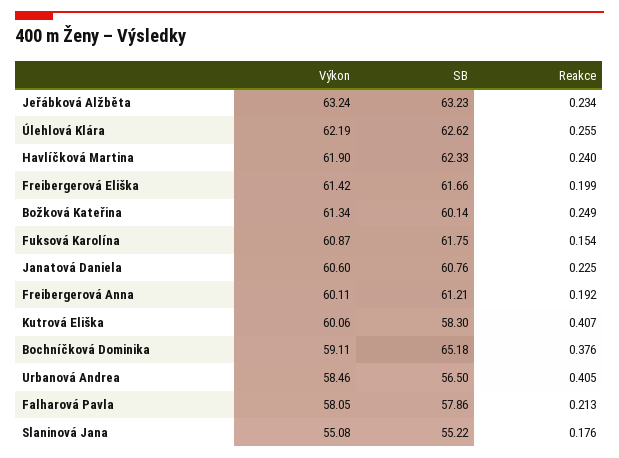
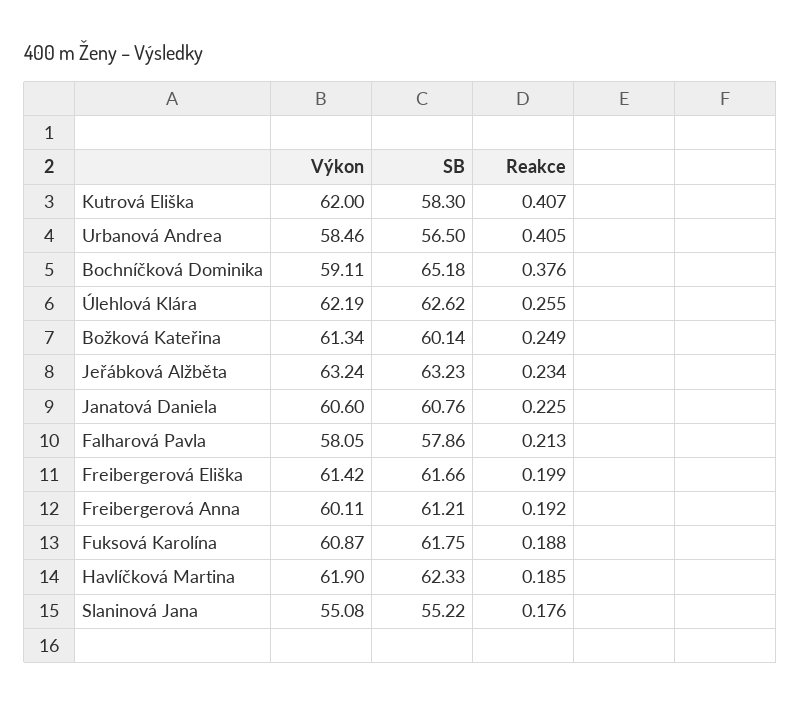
  {
    "Výkon": {
      "Jeřábková Alžběta": 63.24,
      "Úlehlová Klára": 62.19,
      "Havlíčková Martina": 61.9,
      "Freibergerová Eliška": 61.42,
      "Božková Kateřina": 61.34,
      "Fuksová Karolína": 60.87,
      "Janatová Daniela": 60.6,
      "Freibergerová Anna": 60.11,
-     "Kutrová Eliška": 60.06,
+     "Kutrová Eliška": 62,
      "Bochníčková Dominika": 59.11,
      "Urbanová Andrea": 58.46,
      "Falharová Pavla": 58.05,
      "Slaninová Jana": 55.08
    },
    "SB": {
      "Jeřábková Alžběta": 63.23,
      "Úlehlová Klára": 62.62,
      "Havlíčková Martina": 62.33,
      "Freibergerová Eliška": 61.66,
      "Božková Kateřina": 60.14,
      "Fuksová Karolína": 61.75,
      "Janatová Daniela": 60.76,
      "Freibergerová Anna": 61.21,
      "Kutrová Eliška": 58.3,
      "Bochníčková Dominika": 65.18,
      "Urbanová Andrea": 56.5,
      "Falharová Pavla": 57.86,
      "Slaninová Jana": 55.22
    },
    "Reakce": {
      "Jeřábková Alžběta": 0.234,
      "Úlehlová Klára": 0.255,
-     "Havlíčková Martina": 0.24,
+     "Havlíčková Martina": 0.185,
      "Freibergerová Eliška": 0.199,
      "Božková Kateřina": 0.249,
-     "Fuksová Karolína": 0.154,
+     "Fuksová Karolína": 0.188,
      "Janatová Daniela": 0.225,
      "Freibergerová Anna": 0.192,
      "Kutrová Eliška": 0.407,
      "Bochníčková Dominika": 0.376,
      "Urbanová Andrea": 0.405,
      "Falharová Pavla": 0.213,
      "Slaninová Jana": 0.176
    }
  }

